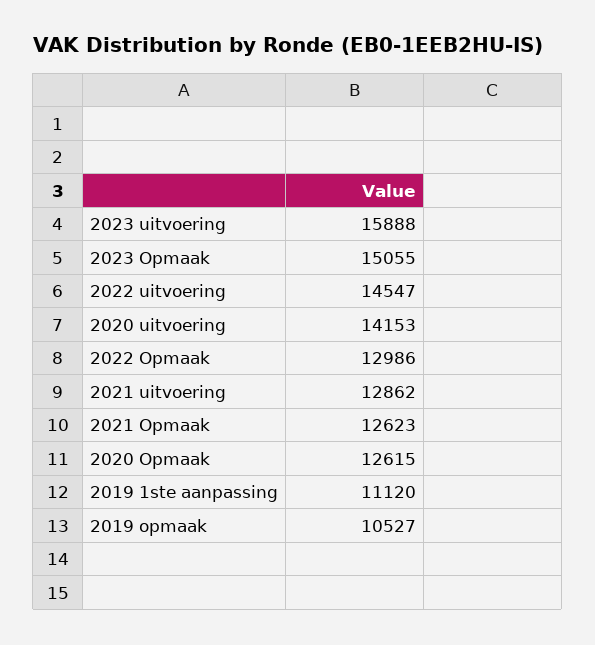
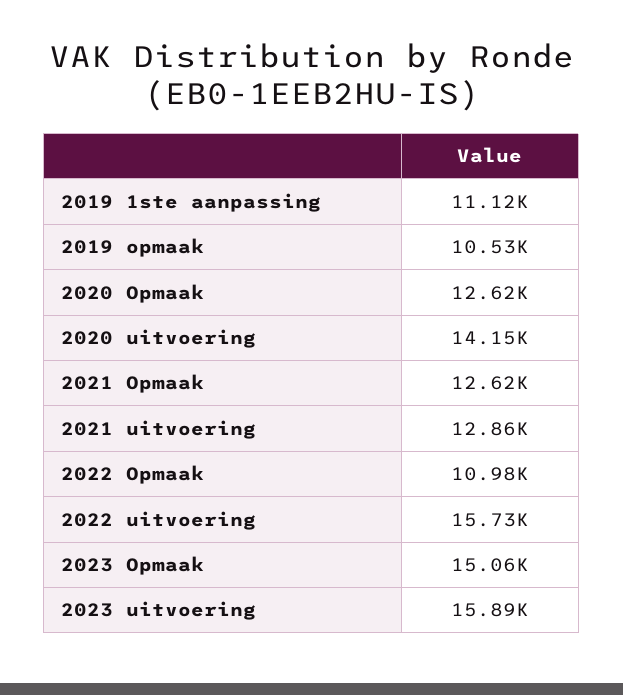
  {
    "2023 uitvoering": 15888,
    "2023 Opmaak": 15055,
-   "2022 uitvoering": 14547,
+   "2022 uitvoering": 15730,
    "2020 uitvoering": 14153,
-   "2022 Opmaak": 12986,
+   "2022 Opmaak": 10980,
    "2021 uitvoering": 12862,
    "2021 Opmaak": 12623,
    "2020 Opmaak": 12615,
    "2019 1ste aanpassing": 11120,
    "2019 opmaak": 10527
  }

